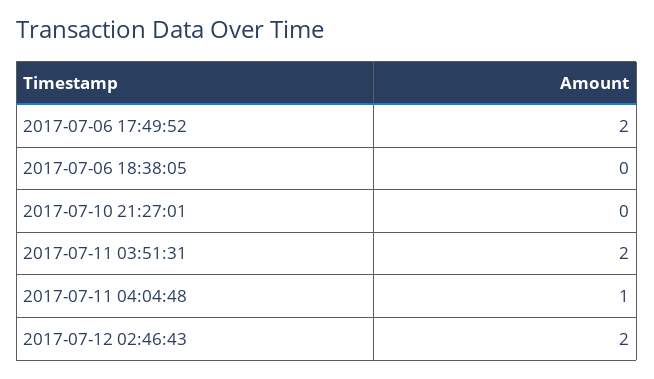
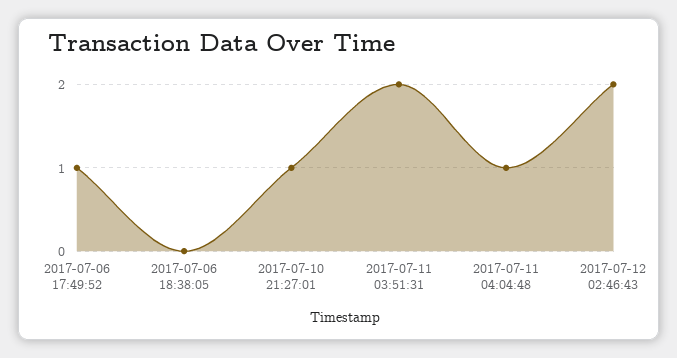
  {
-   "2017-07-06 17:49:52": 2,
+   "2017-07-06 17:49:52": 1,
    "2017-07-06 18:38:05": 0,
-   "2017-07-10 21:27:01": 0,
+   "2017-07-10 21:27:01": 1,
    "2017-07-11 03:51:31": 2,
    "2017-07-11 04:04:48": 1,
    "2017-07-12 02:46:43": 2
  }

